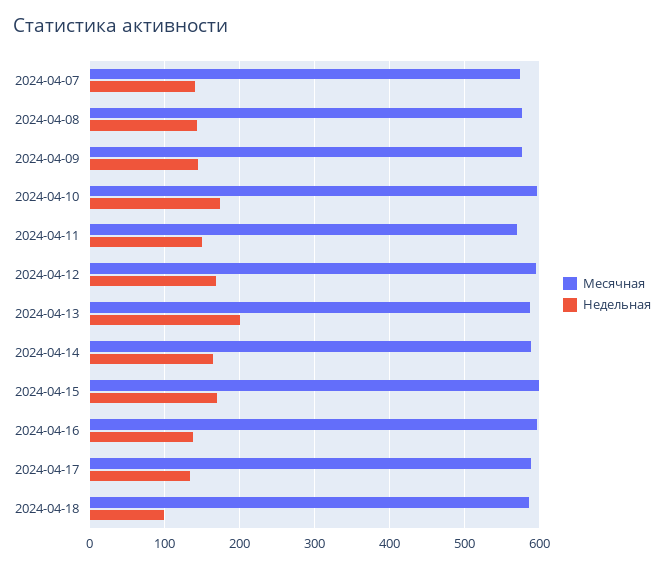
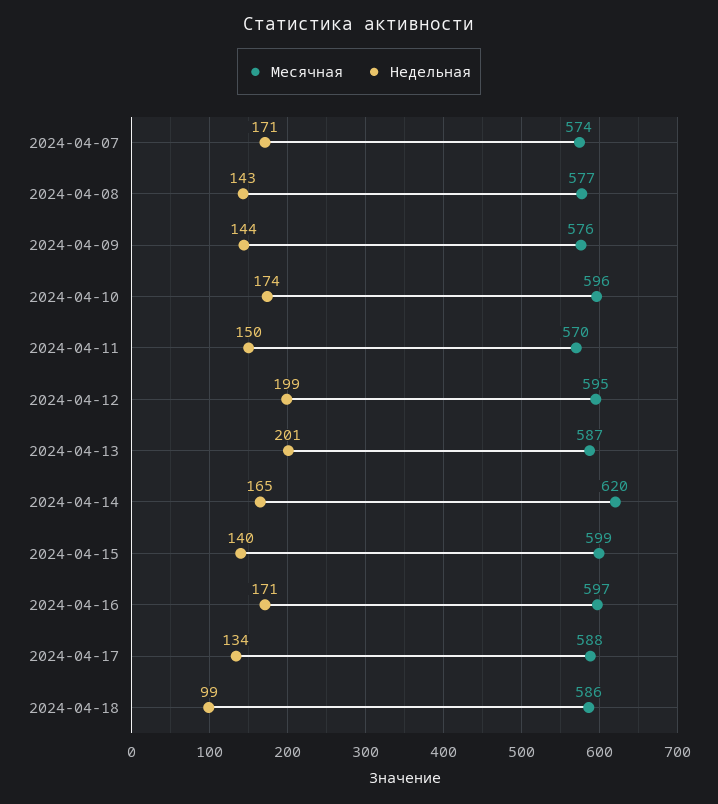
  {
    "Месячная": {
      "2024-04-07": 574,
      "2024-04-08": 577,
      "2024-04-09": 576,
      "2024-04-10": 596,
      "2024-04-11": 570,
      "2024-04-12": 595,
      "2024-04-13": 587,
-     "2024-04-14": 590,
+     "2024-04-14": 620,
      "2024-04-15": 599,
      "2024-04-16": 597,
      "2024-04-17": 588,
      "2024-04-18": 586
    },
    "Недельная": {
-     "2024-04-07": 140,
+     "2024-04-07": 171,
      "2024-04-08": 143,
      "2024-04-09": 144,
      "2024-04-10": 174,
      "2024-04-11": 150,
-     "2024-04-12": 170,
+     "2024-04-12": 199,
      "2024-04-13": 201,
      "2024-04-14": 165,
-     "2024-04-15": 170,
+     "2024-04-15": 140,
-     "2024-04-16": 140,
+     "2024-04-16": 171,
      "2024-04-17": 134,
      "2024-04-18": 99
    }
  }

